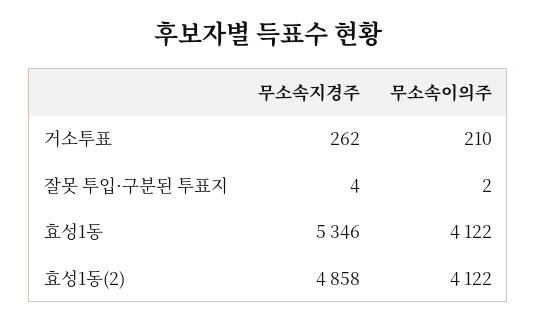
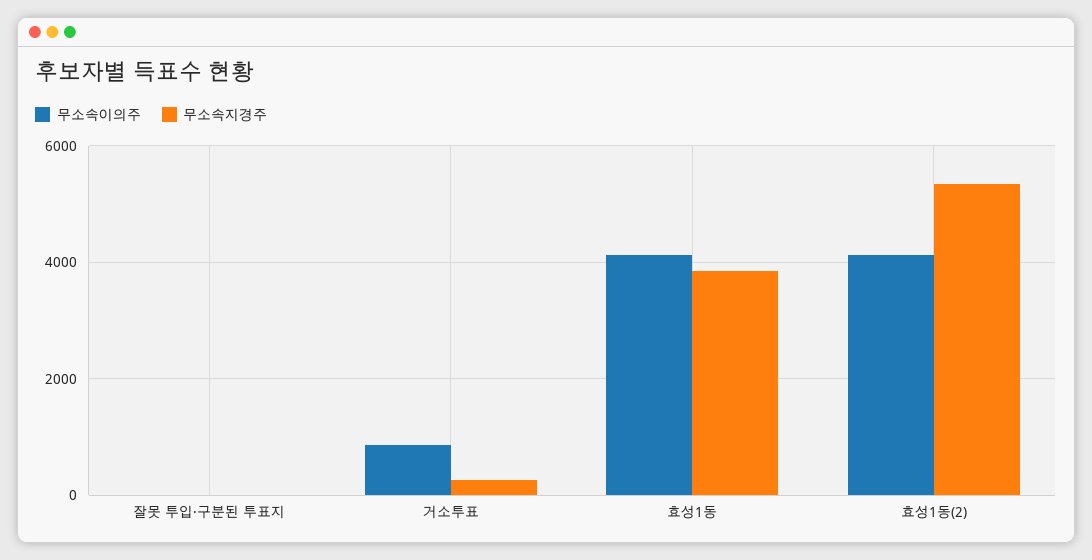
  {
    "무소속지경주": {
      "거소투표": 262,
      "잘못 투입·구분된 투표지": 4,
-     "효성1동": 5346,
+     "효성1동": 3800,
-     "효성1동(2)": 4858
+     "효성1동(2)": 5400
    },
    "무소속이의주": {
-     "거소투표": 210,
+     "거소투표": 800,
      "잘못 투입·구분된 투표지": 2,
      "효성1동": 4122,
      "효성1동(2)": 4122
    }
  }

